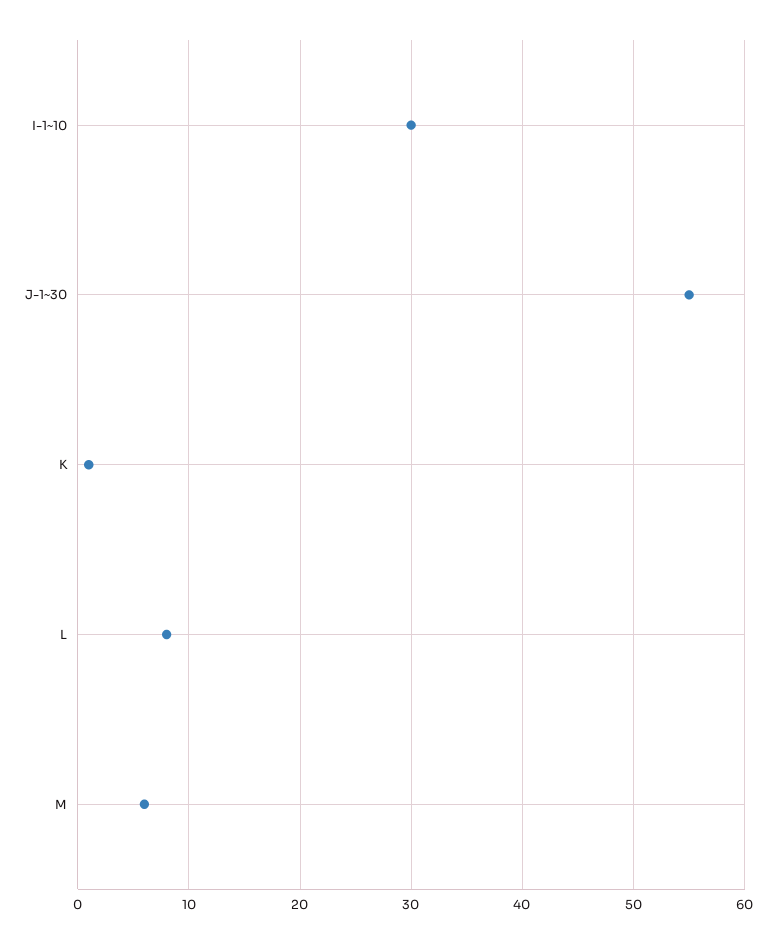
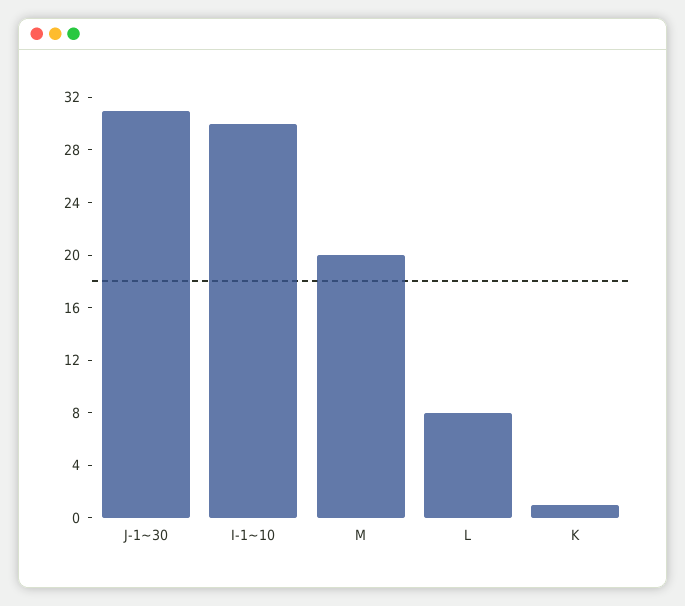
  {
    "I-1~10": 30,
-   "J-1~30": 55,
+   "J-1~30": 31,
    "K": 1,
    "L": 8,
-   "M": 6
+   "M": 20
  }

